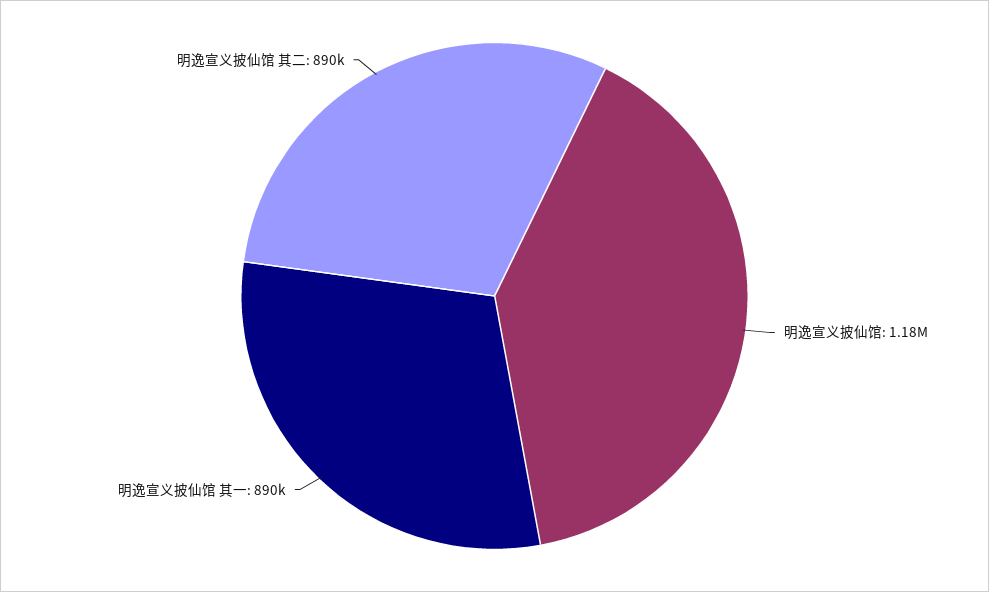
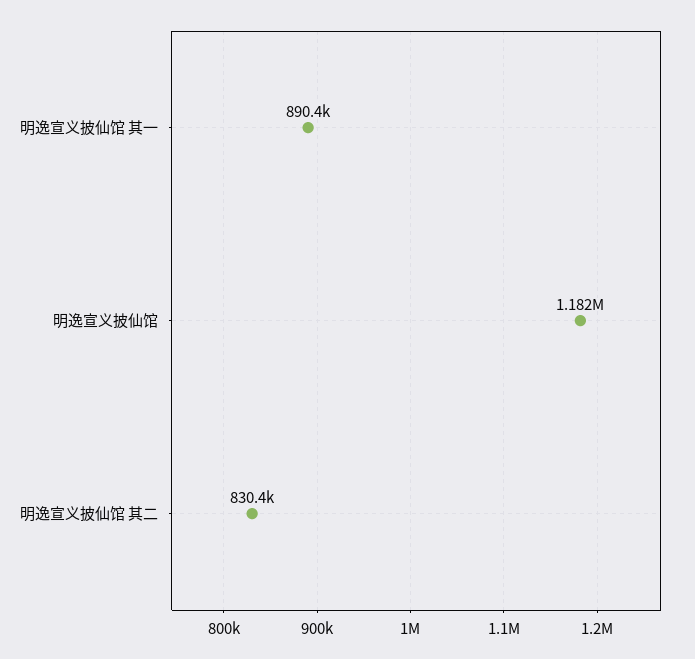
  {
    "明逸宣义披仙馆": 1182000,
    "明逸宣义披仙馆 其一": 890400,
-   "明逸宣义披仙馆 其二": 890000
+   "明逸宣义披仙馆 其二": 830400
  }

